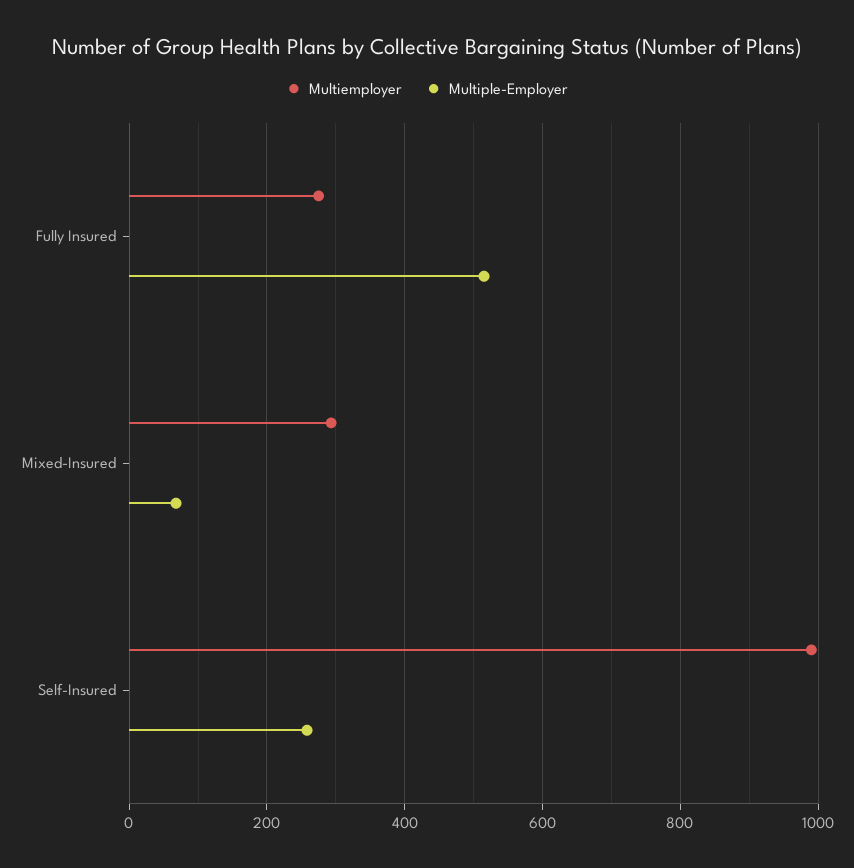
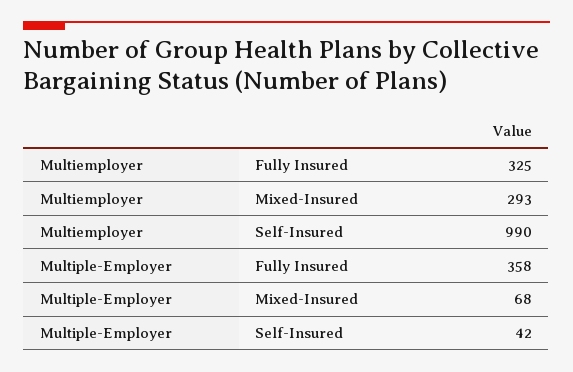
  {
    "Multiemployer": {
-     "Fully Insured": 280,
+     "Fully Insured": 325,
      "Mixed-Insured": 293,
      "Self-Insured": 990
    },
    "Multiple-Employer": {
-     "Fully Insured": 520,
+     "Fully Insured": 358,
      "Mixed-Insured": 68,
-     "Self-Insured": 260
+     "Self-Insured": 42
    }
  }

